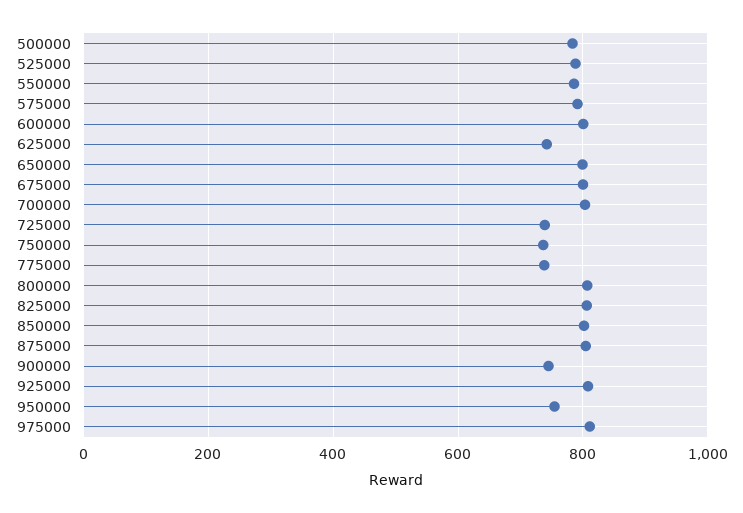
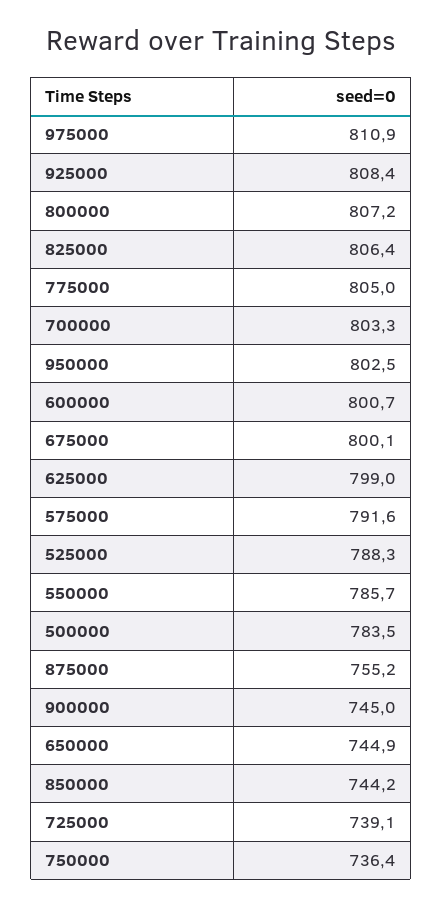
  {
    "500000": 783.5,
    "525000": 788.3,
    "550000": 785.7,
    "575000": 791.6,
    "600000": 800.7,
-   "625000": 740,
+   "625000": 799,
-   "650000": 800,
+   "650000": 744.9,
    "675000": 800.1,
    "700000": 803.3,
    "725000": 739.1,
    "750000": 736.4,
-   "775000": 740,
+   "775000": 805,
    "800000": 807.2,
    "825000": 806.4,
-   "850000": 800,
+   "850000": 744.2,
-   "875000": 800,
+   "875000": 755.2,
    "900000": 745,
    "925000": 808.4,
-   "950000": 760,
+   "950000": 802.5,
    "975000": 810.9
  }

